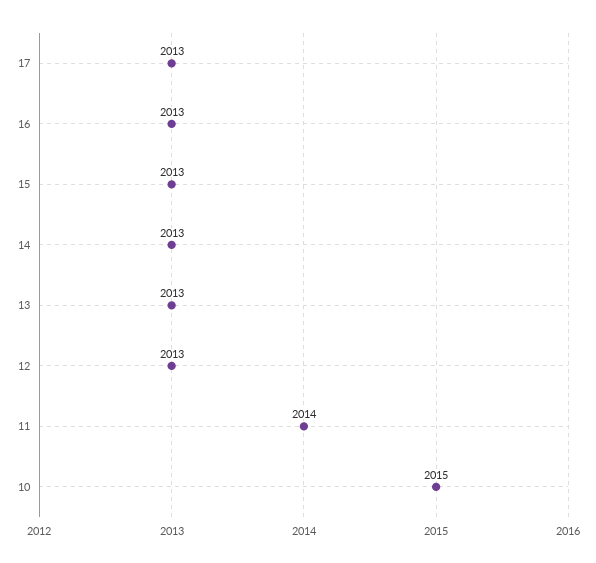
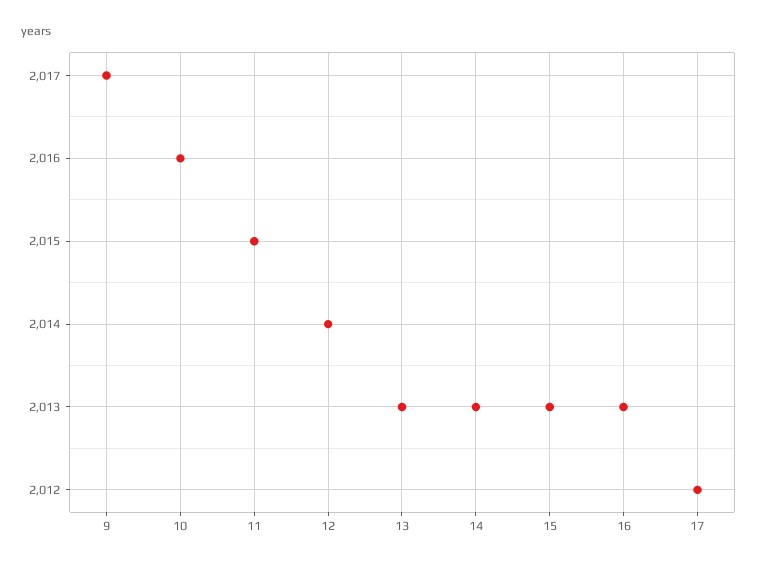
  {
-   "17": 2013,
+   "17": 2012,
    "16": 2013,
    "15": 2013,
    "14": 2013,
    "13": 2013,
-   "12": 2013,
+   "12": 2014,
-   "11": 2014,
+   "11": 2015,
-   "10": 2015
+   "10": 2016,
+   "9": 2017
  }

